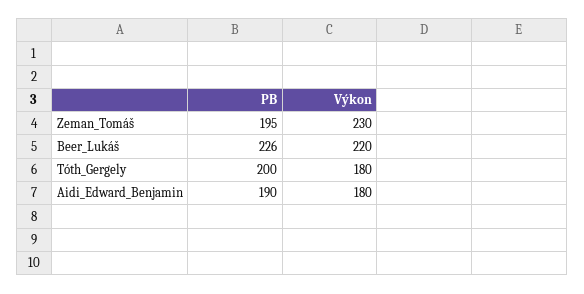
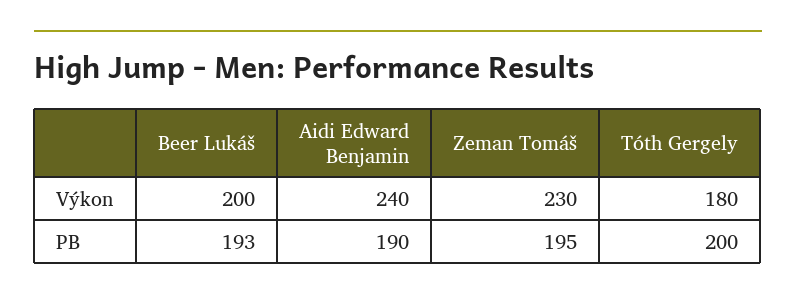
  {
    "PB": {
      "Zeman_Tomáš": 195,
-     "Beer_Lukáš": 226,
+     "Beer_Lukáš": 193,
      "Tóth_Gergely": 200,
      "Aidi_Edward_Benjamin": 190
    },
    "Výkon": {
      "Zeman_Tomáš": 230,
-     "Beer_Lukáš": 220,
+     "Beer_Lukáš": 200,
      "Tóth_Gergely": 180,
-     "Aidi_Edward_Benjamin": 180
+     "Aidi_Edward_Benjamin": 240
    }
  }

